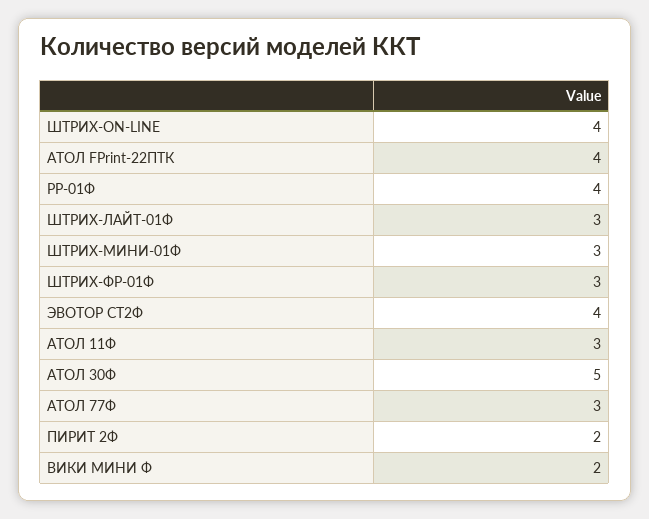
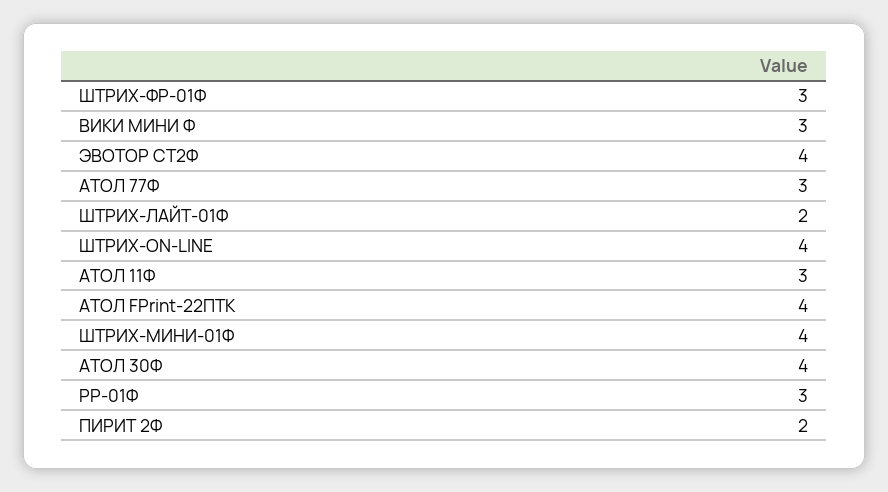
  {
    "ШТРИХ-ON-LINE": 4,
    "АТОЛ FPrint-22ПТК": 4,
-   "РР-01Ф": 4,
+   "РР-01Ф": 3,
-   "ШТРИХ-ЛАЙТ-01Ф": 3,
+   "ШТРИХ-ЛАЙТ-01Ф": 2,
-   "ШТРИХ-МИНИ-01Ф": 3,
+   "ШТРИХ-МИНИ-01Ф": 4,
    "ШТРИХ-ФР-01Ф": 3,
    "ЭВОТОР СТ2Ф": 4,
    "АТОЛ 11Ф": 3,
-   "АТОЛ 30Ф": 5,
+   "АТОЛ 30Ф": 4,
    "АТОЛ 77Ф": 3,
    "ПИРИТ 2Ф": 2,
-   "ВИКИ МИНИ Ф": 2
+   "ВИКИ МИНИ Ф": 3
  }

